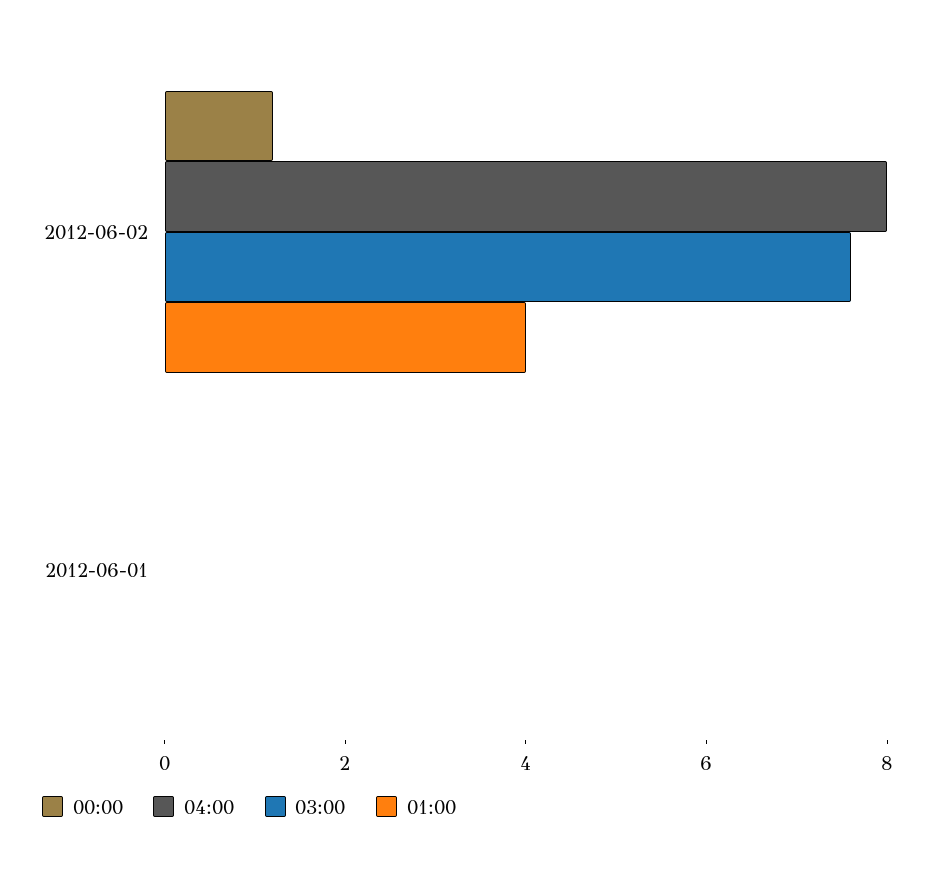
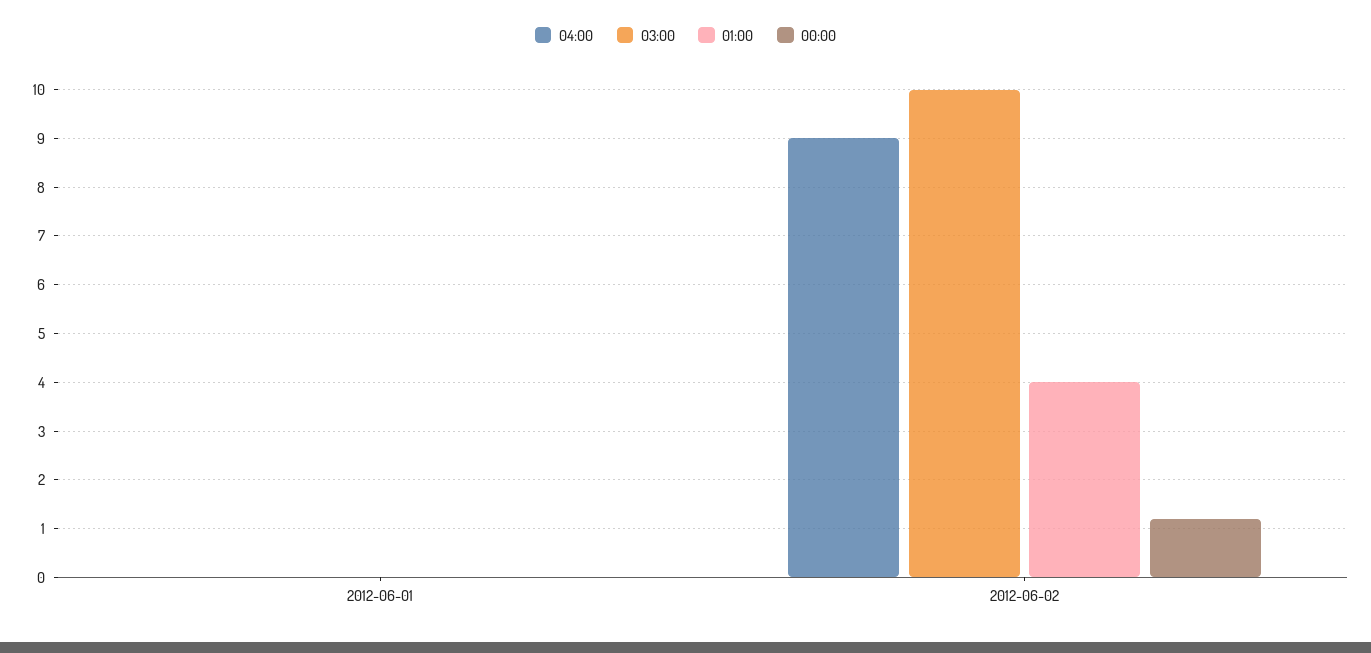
  {
    "00:00": {
      "2012-06-02": 1,
      "2012-06-01": 0
    },
    "04:00": {
-     "2012-06-02": 8,
+     "2012-06-02": 9,
      "2012-06-01": 0
    },
    "03:00": {
-     "2012-06-02": 7.5,
+     "2012-06-02": 10,
      "2012-06-01": 0
    },
    "01:00": {
      "2012-06-02": 4,
      "2012-06-01": 0
    }
  }

